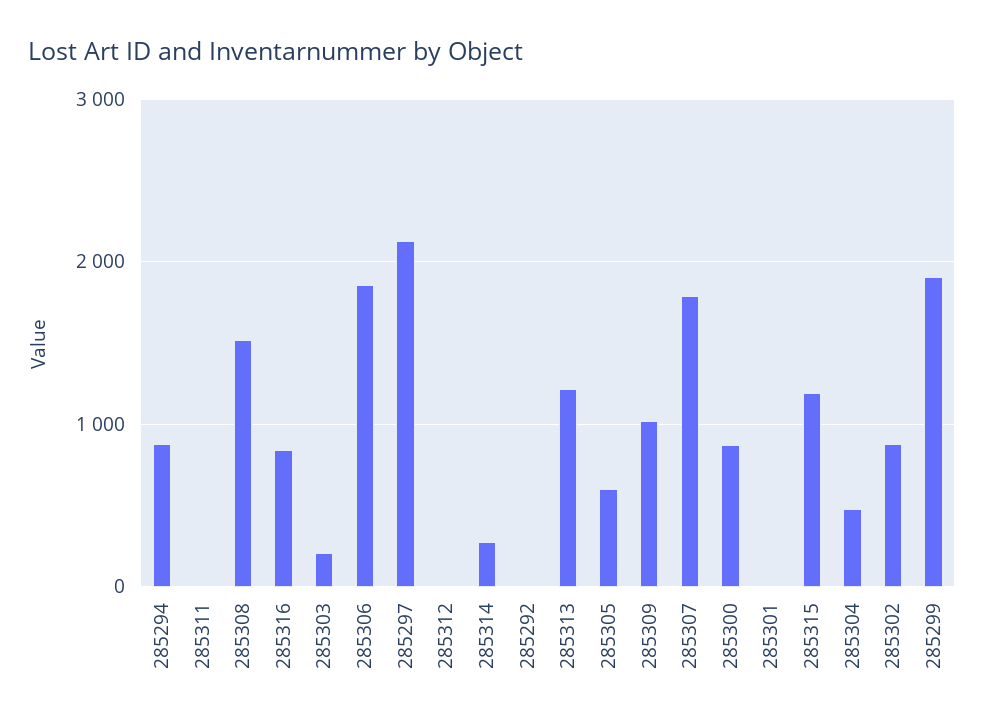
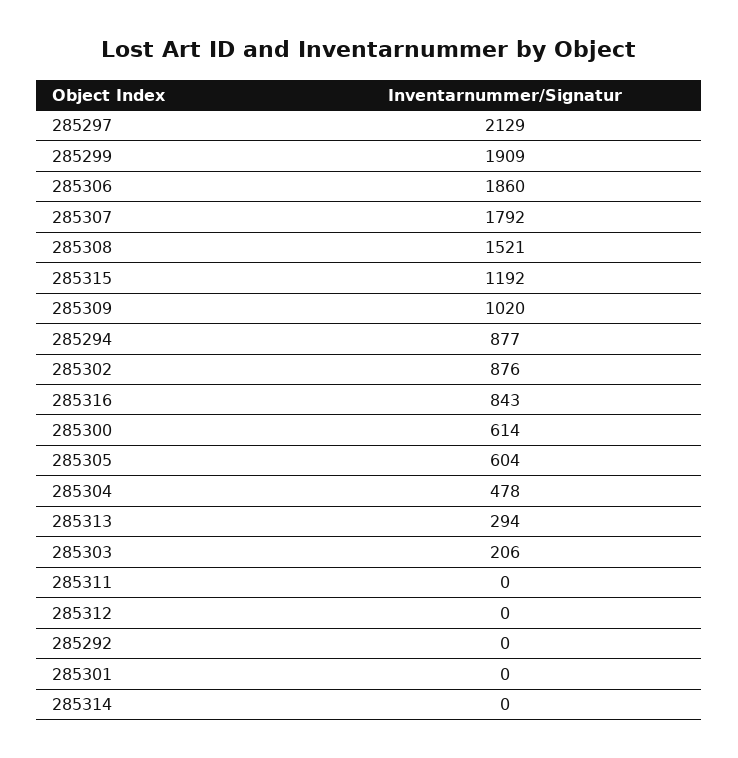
  {
    "285294": 877,
    "285311": 0,
    "285308": 1521,
    "285316": 843,
    "285303": 206,
    "285306": 1860,
    "285297": 2129,
    "285312": 0,
-   "285314": 300,
+   "285314": 0,
    "285292": 0,
-   "285313": 1200,
+   "285313": 294,
    "285305": 604,
    "285309": 1020,
    "285307": 1792,
-   "285300": 900,
+   "285300": 614,
    "285301": 0,
    "285315": 1192,
    "285304": 478,
    "285302": 876,
    "285299": 1909
  }

